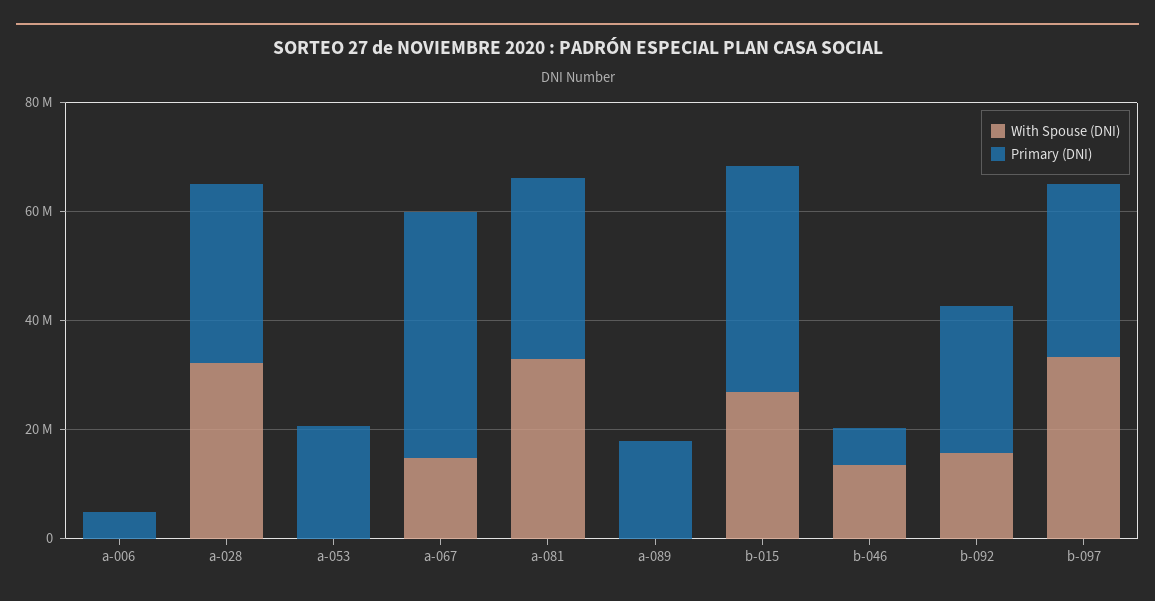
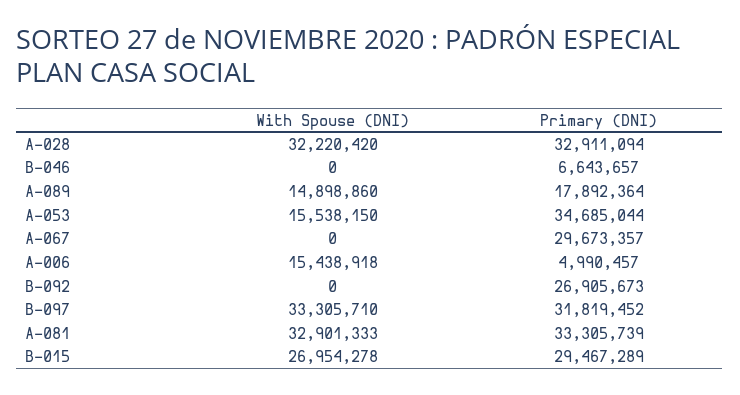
  {
    "With Spouse (DNI)": {
-     "a-006": 0,
+     "a-006": 15438918,
      "a-028": 32220420,
-     "a-053": 0,
+     "a-053": 15538150,
-     "a-067": 15000000,
+     "a-067": 0,
      "a-081": 32901333,
-     "a-089": 0,
+     "a-089": 14898860,
      "b-015": 26954278,
-     "b-046": 15000000,
+     "b-046": 0,
-     "b-092": 15000000,
+     "b-092": 0,
      "b-097": 33305710
    },
    "Primary (DNI)": {
      "a-006": 4990457,
      "a-028": 32911094,
-     "a-053": 20000000,
+     "a-053": 34685044,
-     "a-067": 45000000,
+     "a-067": 29673357,
      "a-081": 33305739,
      "a-089": 17892364,
-     "b-015": 40000000,
+     "b-015": 29467289,
      "b-046": 6643657,
      "b-092": 26905673,
      "b-097": 31819452
    }
  }

